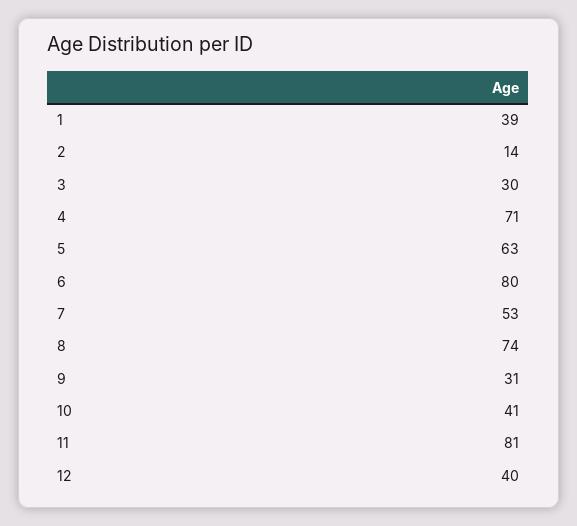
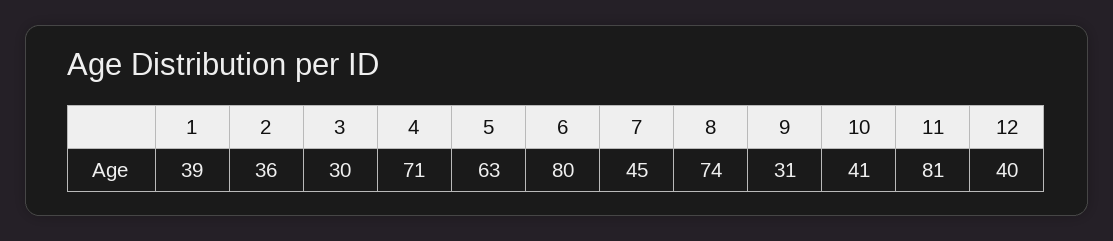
  {
    "1": 39,
-   "2": 14,
+   "2": 36,
    "3": 30,
    "4": 71,
    "5": 63,
    "6": 80,
-   "7": 53,
+   "7": 45,
    "8": 74,
    "9": 31,
    "10": 41,
    "11": 81,
    "12": 40
  }

